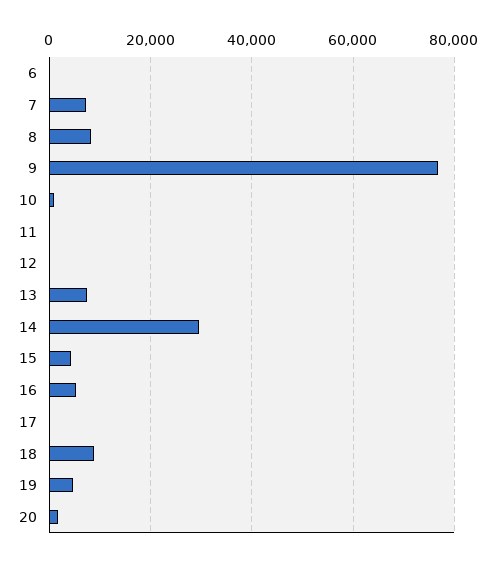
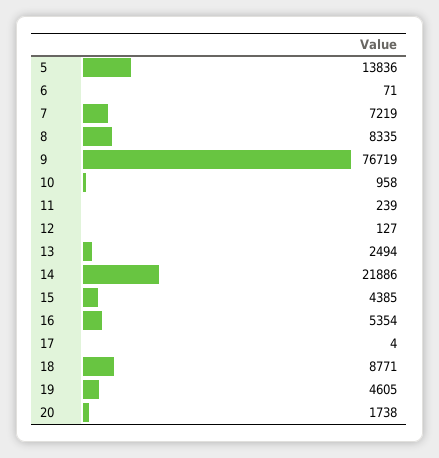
  {
    "6": 71,
    "7": 7219,
    "8": 8335,
    "9": 76719,
    "10": 958,
    "11": 239,
    "12": 127,
-   "13": 8000,
+   "13": 2494,
-   "14": 30000,
+   "14": 21886,
    "15": 4385,
    "16": 5354,
    "17": 4,
    "18": 8771,
    "19": 4605,
-   "20": 1738
+   "20": 1738,
+   "5": 13836
  }

